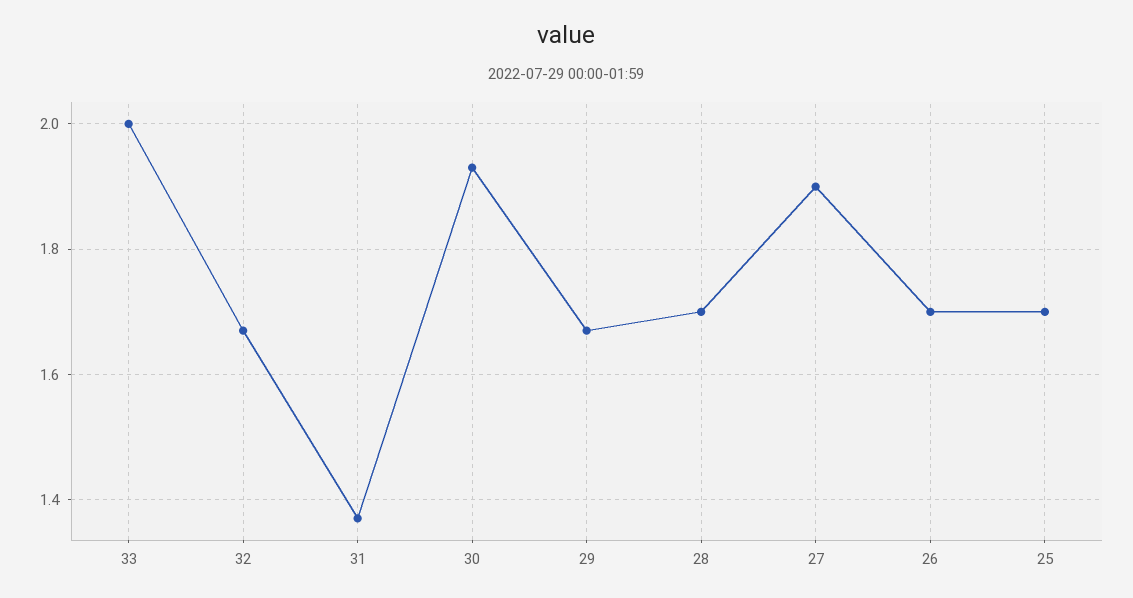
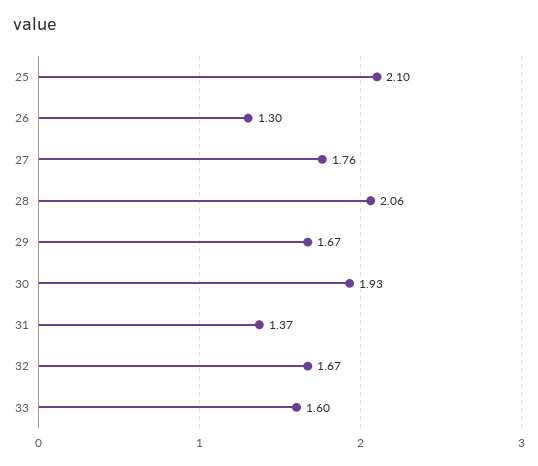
  {
-   "33": 2,
+   "33": 1.6,
    "32": 1.67,
    "31": 1.37,
    "30": 1.93,
    "29": 1.67,
-   "28": 1.7,
+   "28": 2.06,
-   "27": 1.9,
+   "27": 1.76,
-   "26": 1.7,
+   "26": 1.3,
-   "25": 1.7
+   "25": 2.1
  }

